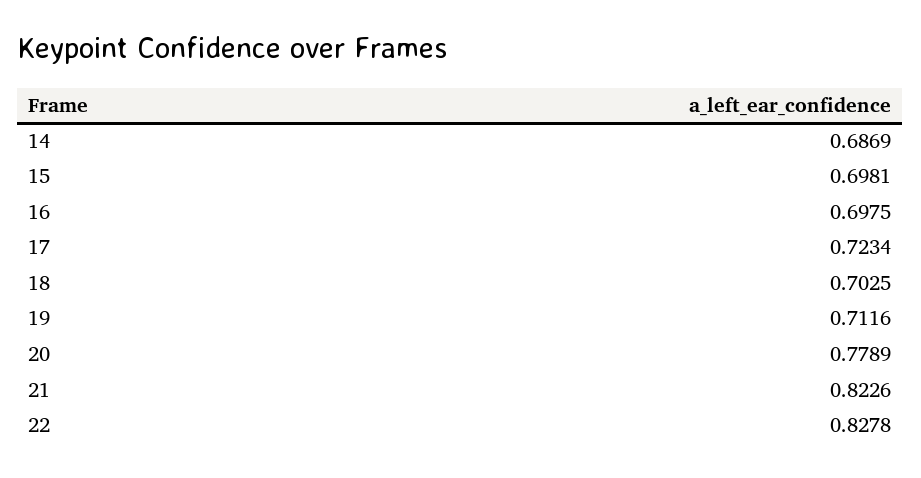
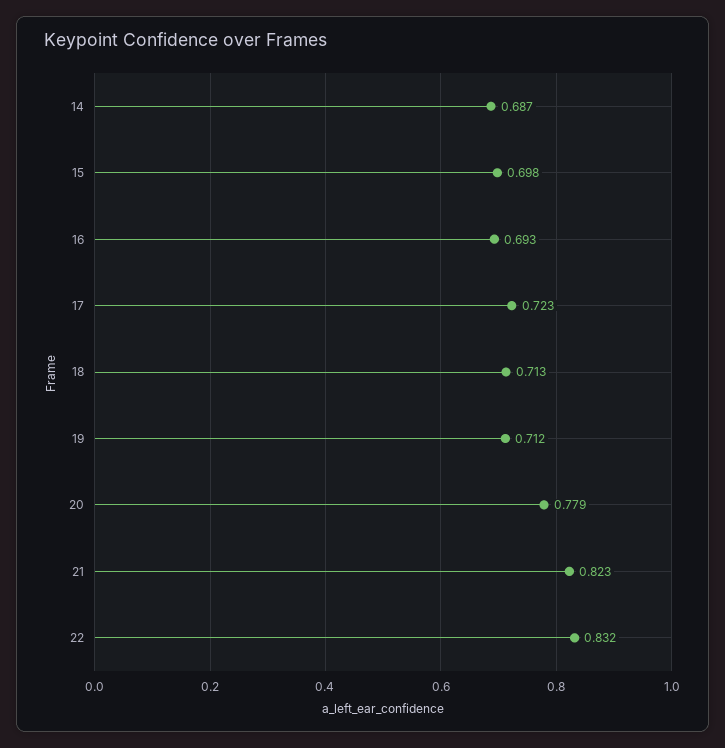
  {
    "14": 0.6869,
    "15": 0.6981,
-   "16": 0.6975,
+   "16": 0.693,
    "17": 0.7234,
-   "18": 0.7025,
+   "18": 0.713,
    "19": 0.7116,
    "20": 0.7789,
    "21": 0.8226,
-   "22": 0.8278
+   "22": 0.832
  }

